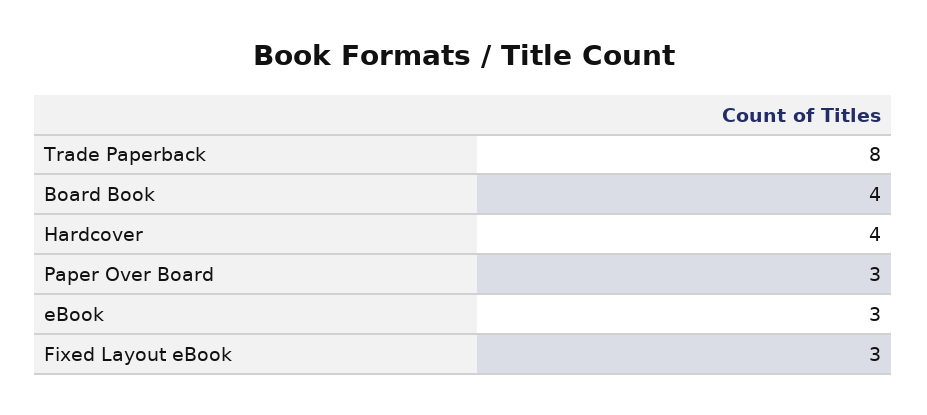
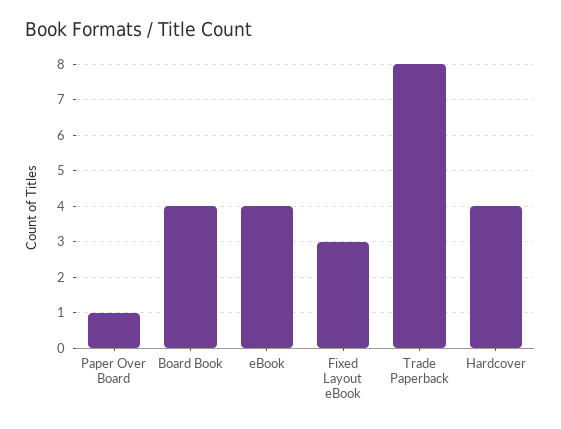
  {
    "Trade Paperback": 8,
    "Board Book": 4,
    "Hardcover": 4,
-   "Paper Over Board": 3,
+   "Paper Over Board": 1,
-   "eBook": 3,
+   "eBook": 4,
    "Fixed Layout eBook": 3
  }

